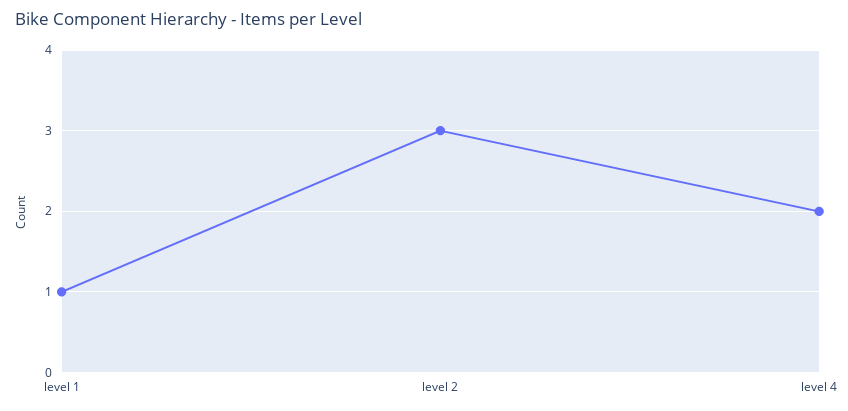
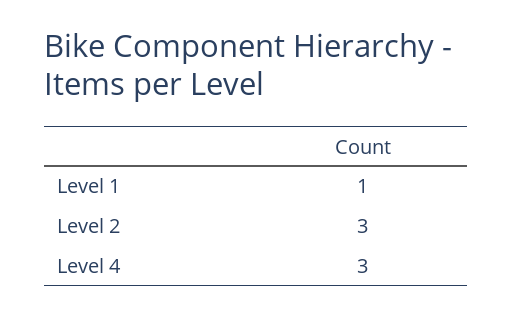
  {
    "level 1": 1,
    "level 2": 3,
-   "level 4": 2
+   "level 4": 3
  }

